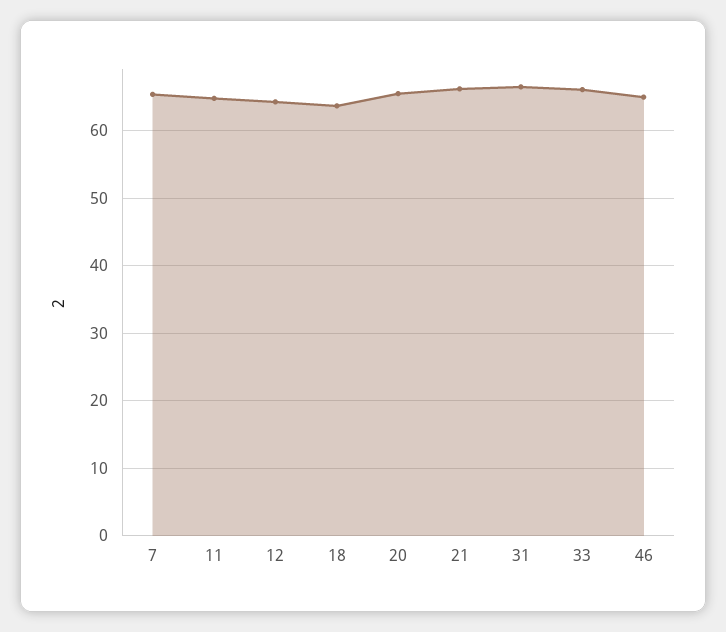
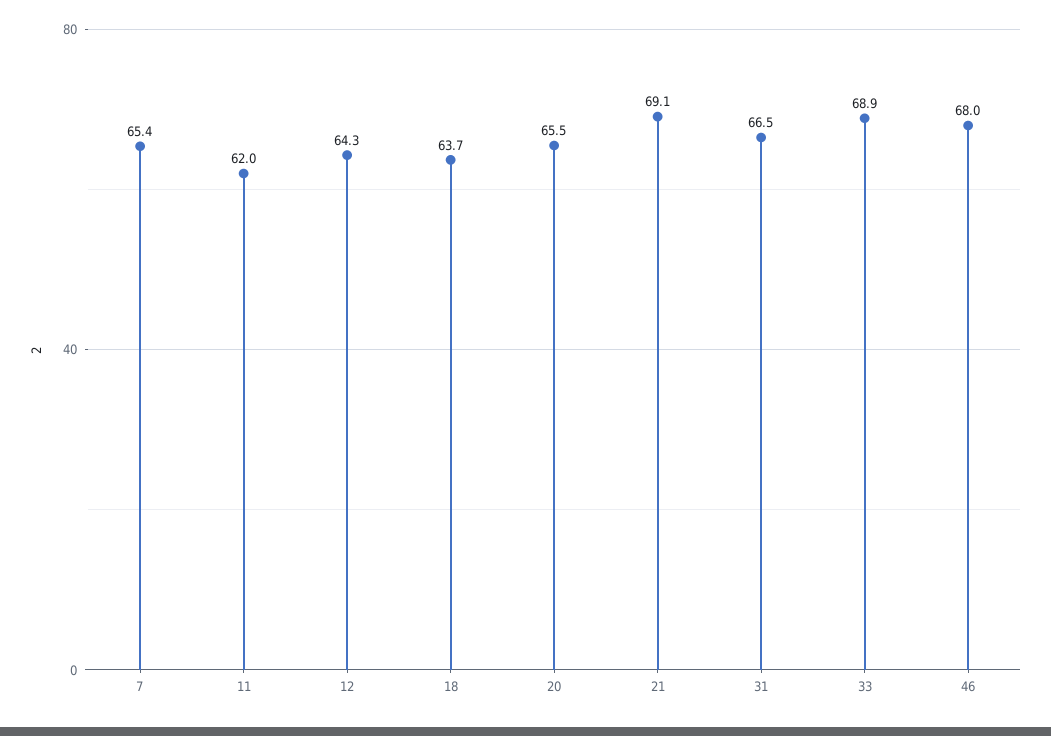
  {
    "7": 65.4,
-   "11": 65,
+   "11": 62,
    "12": 64.3,
    "18": 63.7,
    "20": 65.5,
-   "21": 66,
+   "21": 69.1,
    "31": 66.5,
-   "33": 66,
+   "33": 68.9,
-   "46": 65
+   "46": 68
  }

